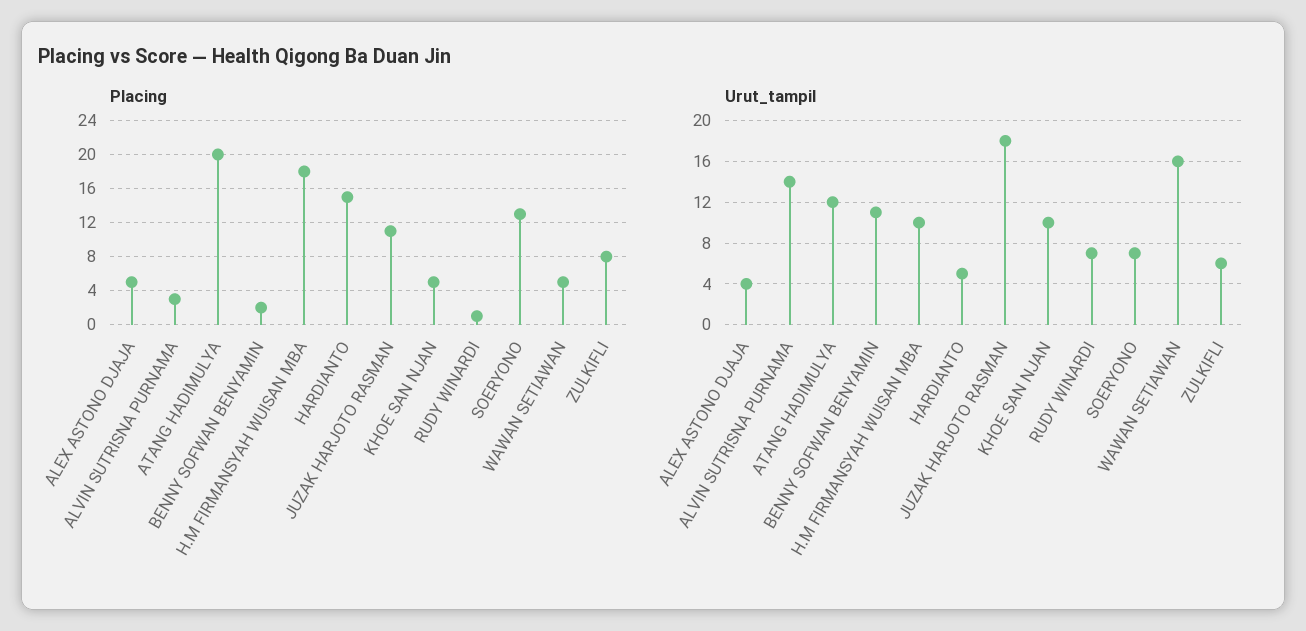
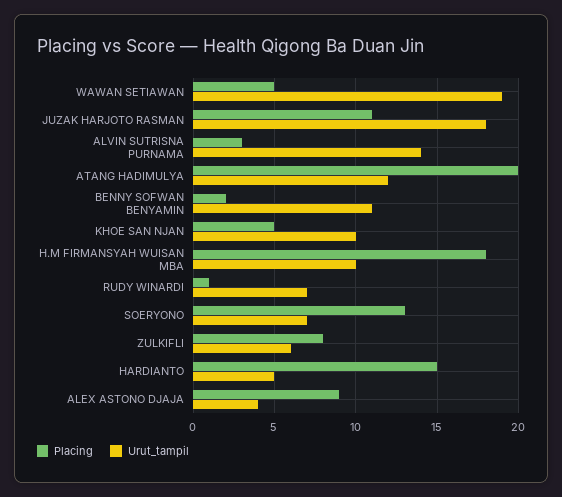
  {
    "Placing": {
-     "ALEX ASTONO DJAJA": 5,
+     "ALEX ASTONO DJAJA": 9,
      "ALVIN SUTRISNA PURNAMA": 3,
      "ATANG HADIMULYA": 20,
      "BENNY SOFWAN BENYAMIN": 2,
      "H.M FIRMANSYAH WUISAN MBA": 18,
      "HARDIANTO": 15,
      "JUZAK HARJOTO RASMAN": 11,
      "KHOE SAN NJAN": 5,
      "RUDY WINARDI": 1,
      "SOERYONO": 13,
      "WAWAN SETIAWAN": 5,
      "ZULKIFLI": 8
    },
    "Urut_tampil": {
      "ALEX ASTONO DJAJA": 4,
      "ALVIN SUTRISNA PURNAMA": 14,
      "ATANG HADIMULYA": 12,
      "BENNY SOFWAN BENYAMIN": 11,
      "H.M FIRMANSYAH WUISAN MBA": 10,
      "HARDIANTO": 5,
      "JUZAK HARJOTO RASMAN": 18,
      "KHOE SAN NJAN": 10,
      "RUDY WINARDI": 7,
      "SOERYONO": 7,
-     "WAWAN SETIAWAN": 16,
+     "WAWAN SETIAWAN": 19,
      "ZULKIFLI": 6
    }
  }

